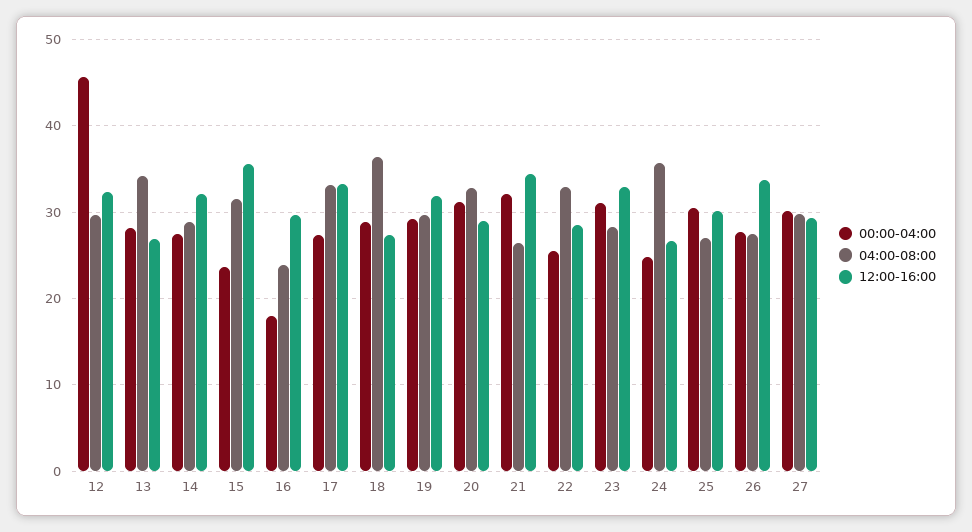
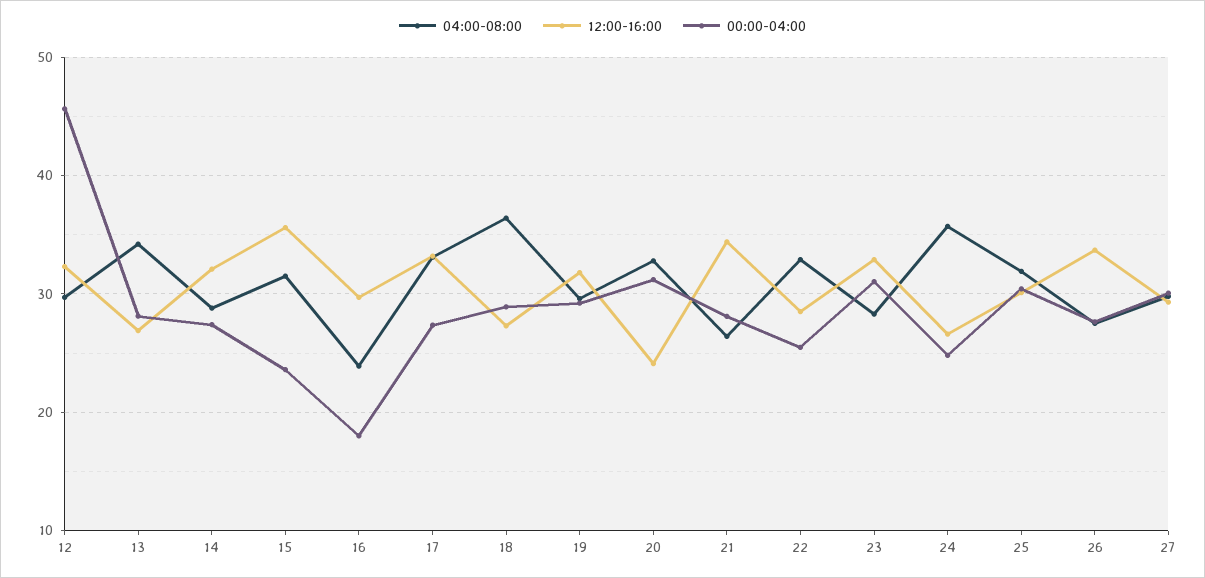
  {
    "00:00-04:00": {
      "12": 46,
      "13": 28,
      "14": 27,
      "15": 24,
      "16": 18,
      "17": 27,
      "18": 29,
      "19": 29,
      "20": 31,
-     "21": 32,
+     "21": 28,
      "22": 25,
      "23": 31,
      "24": 25,
      "25": 30,
      "26": 28,
      "27": 30
    },
    "04:00-08:00": {
      "12": 30,
      "13": 34,
      "14": 29,
      "15": 32,
      "16": 24,
      "17": 33,
      "18": 36,
      "19": 30,
      "20": 33,
      "21": 26,
      "22": 33,
      "23": 28,
      "24": 36,
-     "25": 27,
+     "25": 32,
      "26": 28,
      "27": 30
    },
    "12:00-16:00": {
      "12": 32,
      "13": 27,
      "14": 32,
      "15": 36,
      "16": 30,
      "17": 33,
      "18": 27,
      "19": 32,
-     "20": 29,
+     "20": 24,
      "21": 34,
      "22": 29,
      "23": 33,
      "24": 27,
      "25": 30,
      "26": 34,
      "27": 29
    }
  }

